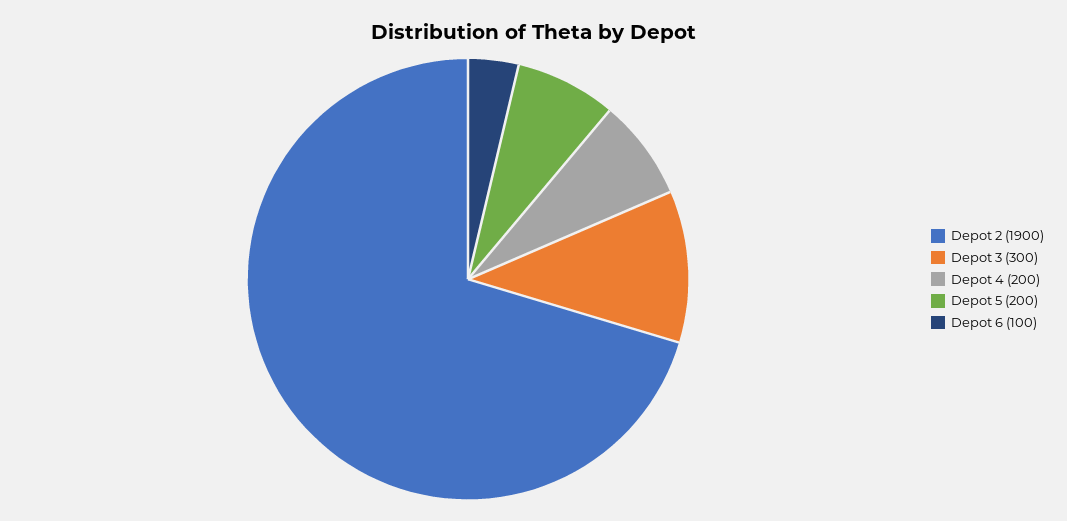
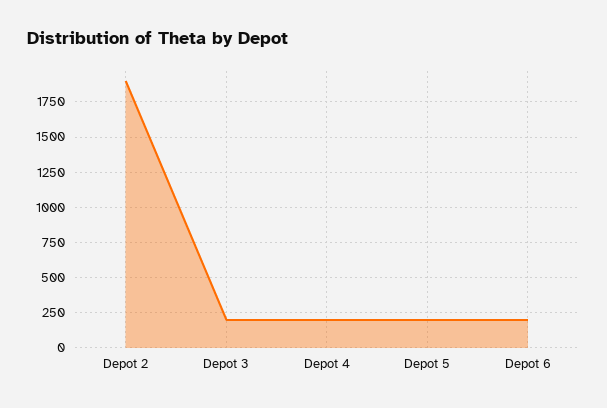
  {
    "Depot 2": 1900,
-   "Depot 3": 300,
+   "Depot 3": 200,
    "Depot 4": 200,
    "Depot 5": 200,
-   "Depot 6": 100
+   "Depot 6": 200
  }

